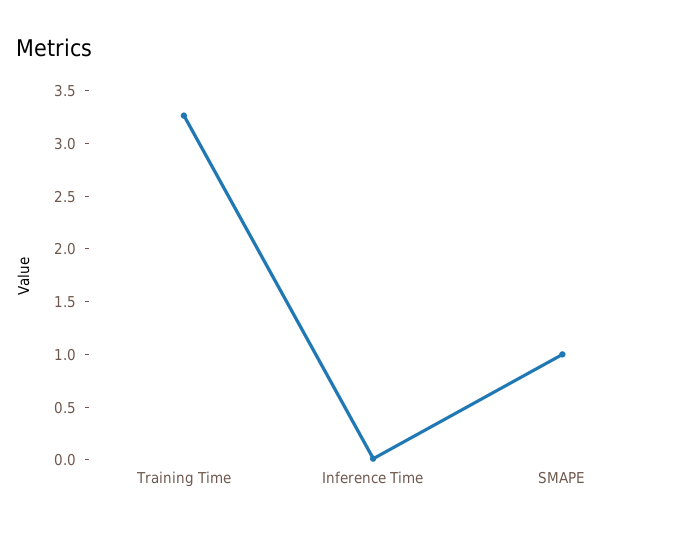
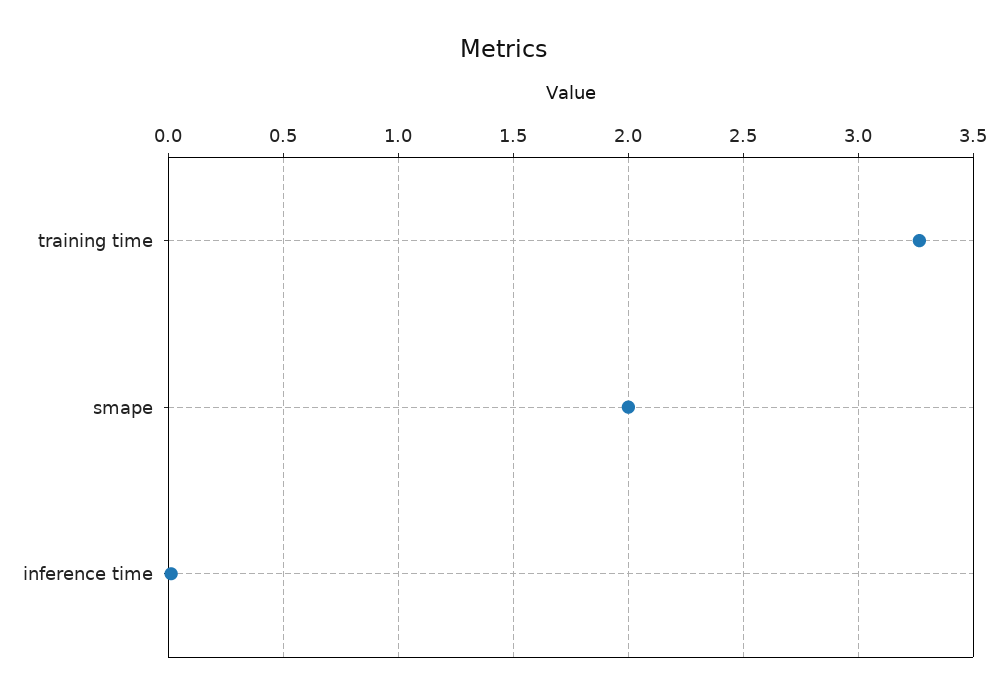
  {
    "Training Time": 3.25,
    "Inference Time": 0,
-   "SMAPE": 1
+   "SMAPE": 2
  }

